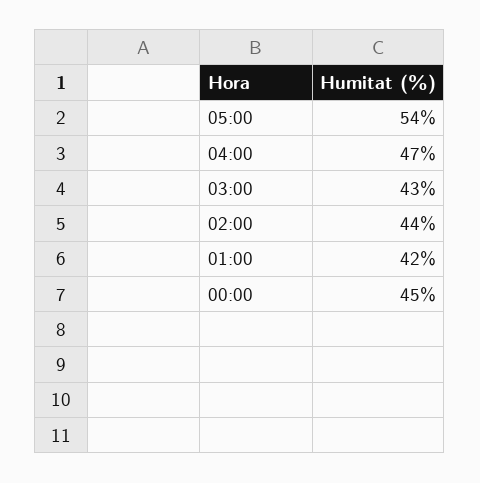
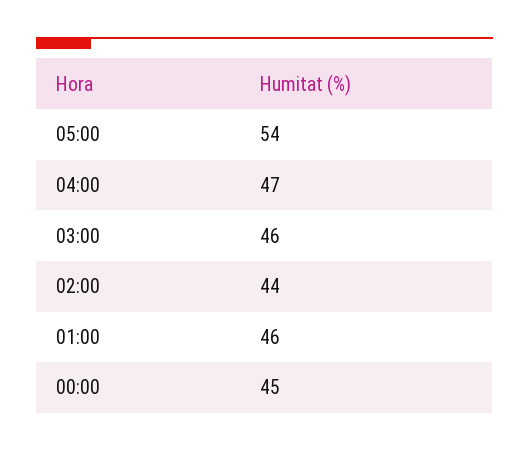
  {
    "05:00": 54,
    "04:00": 47,
-   "03:00": 43,
+   "03:00": 46,
    "02:00": 44,
-   "01:00": 42,
+   "01:00": 46,
    "00:00": 45
  }

